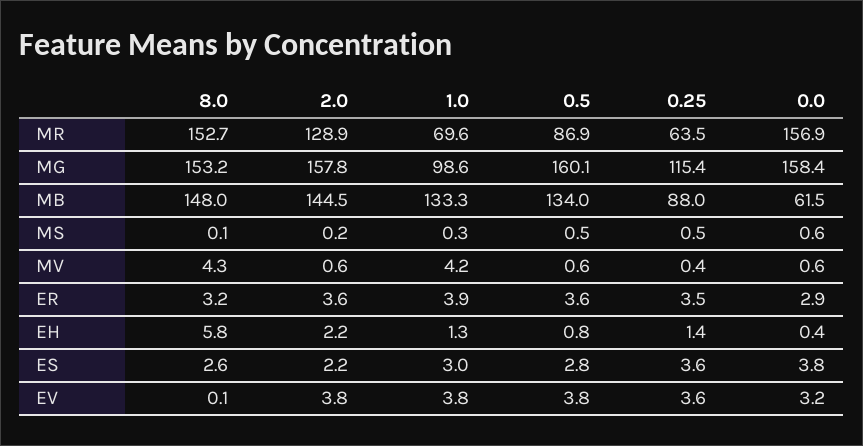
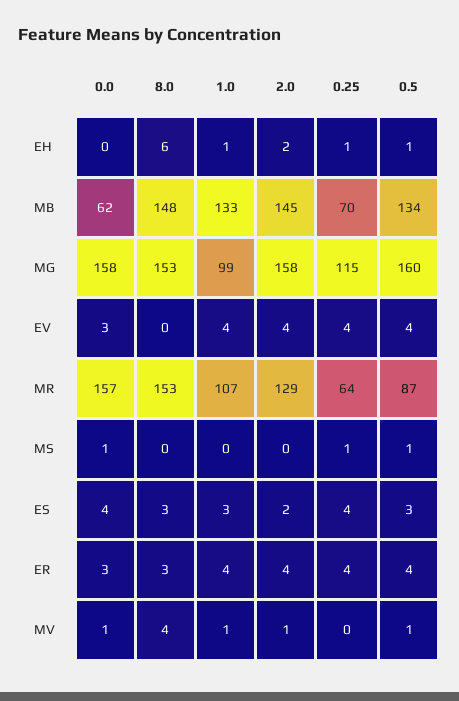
  {
    "8.0": {
      "MR": 152.7,
      "MG": 153.2,
      "MB": 148,
      "MS": 0.1,
      "MV": 4.3,
      "ER": 3.2,
      "EH": 5.8,
      "ES": 2.6,
      "EV": 0.1
    },
    "2.0": {
      "MR": 128.9,
      "MG": 157.8,
      "MB": 144.5,
      "MS": 0.2,
      "MV": 0.6,
      "ER": 3.6,
      "EH": 2.2,
      "ES": 2.2,
      "EV": 3.8
    },
    "1.0": {
-     "MR": 69.6,
+     "MR": 107,
      "MG": 98.6,
      "MB": 133.3,
      "MS": 0.3,
-     "MV": 4.2,
+     "MV": 1,
      "ER": 3.9,
      "EH": 1.3,
      "ES": 3,
      "EV": 3.8
    },
    "0.5": {
      "MR": 86.9,
      "MG": 160.1,
      "MB": 134,
      "MS": 0.5,
      "MV": 0.6,
      "ER": 3.6,
      "EH": 0.8,
      "ES": 2.8,
      "EV": 3.8
    },
    "0.25": {
      "MR": 63.5,
      "MG": 115.4,
-     "MB": 88,
+     "MB": 70,
      "MS": 0.5,
      "MV": 0.4,
      "ER": 3.5,
      "EH": 1.4,
      "ES": 3.6,
      "EV": 3.6
    },
    "0.0": {
      "MR": 156.9,
      "MG": 158.4,
      "MB": 61.5,
      "MS": 0.6,
      "MV": 0.6,
      "ER": 2.9,
      "EH": 0.4,
      "ES": 3.8,
      "EV": 3.2
    }
  }

